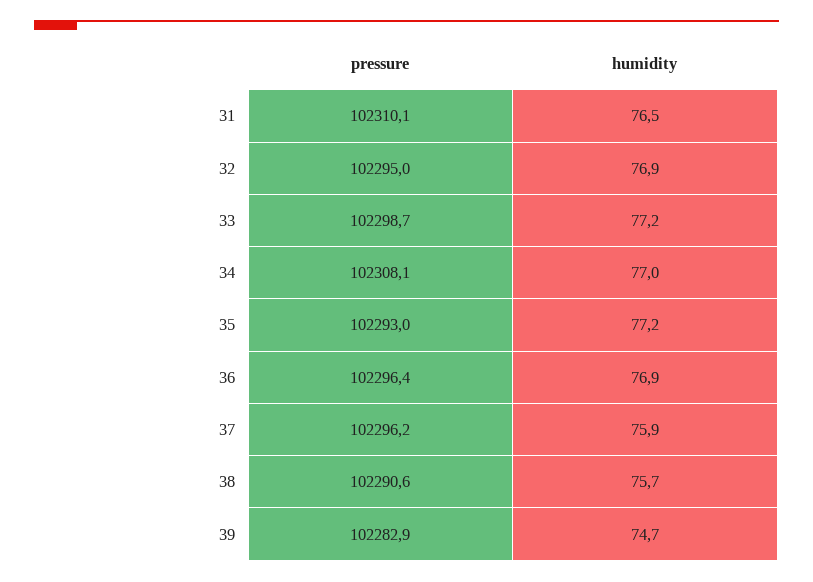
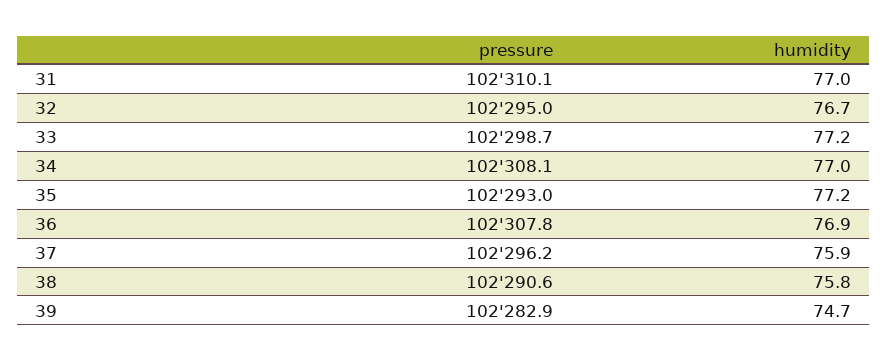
  {
    "pressure": {
      "31": 102310.1,
      "32": 102295,
      "33": 102298.7,
      "34": 102308.1,
      "35": 102293,
-     "36": 102296.4,
+     "36": 102307.8,
      "37": 102296.2,
      "38": 102290.6,
      "39": 102282.9
    },
    "humidity": {
-     "31": 76.5,
+     "31": 77,
-     "32": 76.9,
+     "32": 76.7,
      "33": 77.2,
      "34": 77,
      "35": 77.2,
      "36": 76.9,
      "37": 75.9,
-     "38": 75.7,
+     "38": 75.8,
      "39": 74.7
    }
  }

